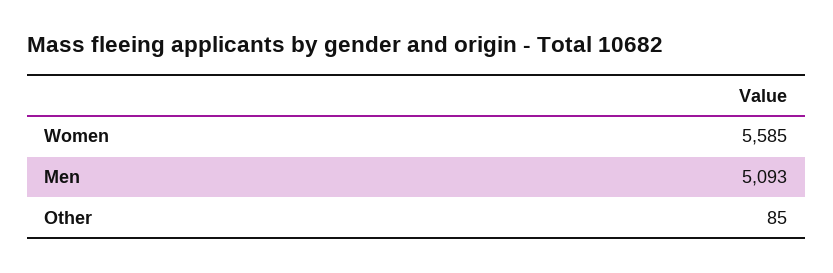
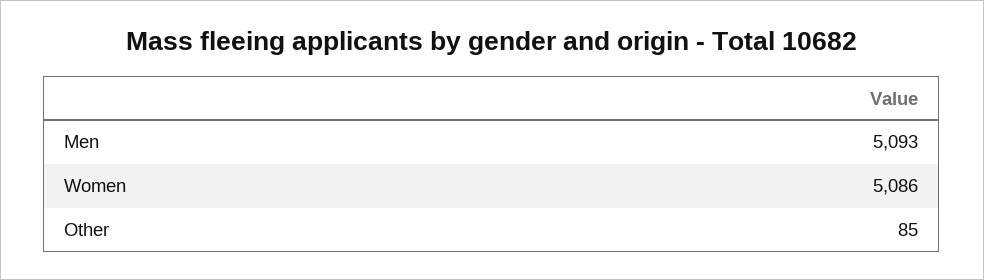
  {
-   "Women": 5585,
+   "Women": 5086,
    "Men": 5093,
    "Other": 85
  }

